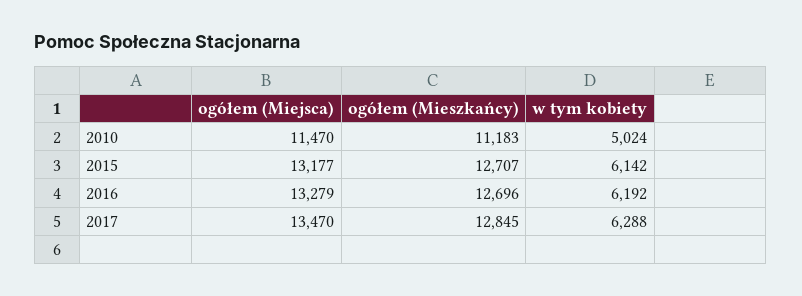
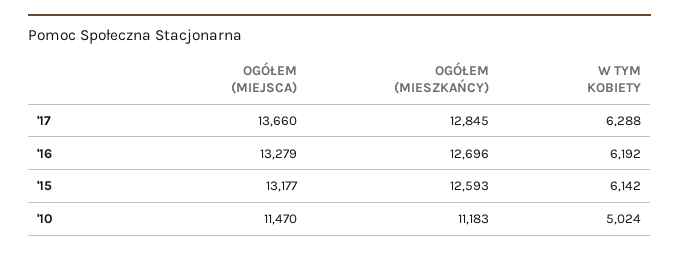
  {
    "ogółem (Miejsca)": {
      "2010": 11470,
      "2015": 13177,
      "2016": 13279,
-     "2017": 13470
+     "2017": 13660
    },
    "ogółem (Mieszkańcy)": {
      "2010": 11183,
-     "2015": 12707,
+     "2015": 12593,
      "2016": 12696,
      "2017": 12845
    },
    "w tym kobiety": {
      "2010": 5024,
      "2015": 6142,
      "2016": 6192,
      "2017": 6288
    }
  }

